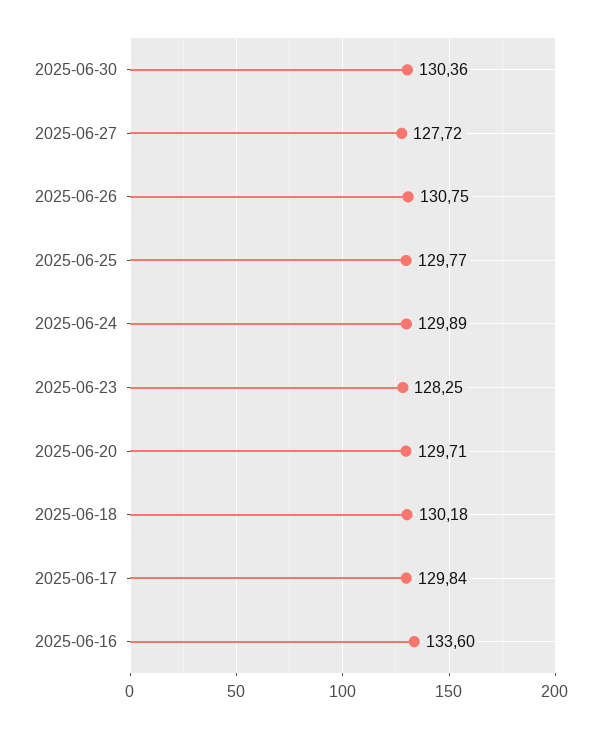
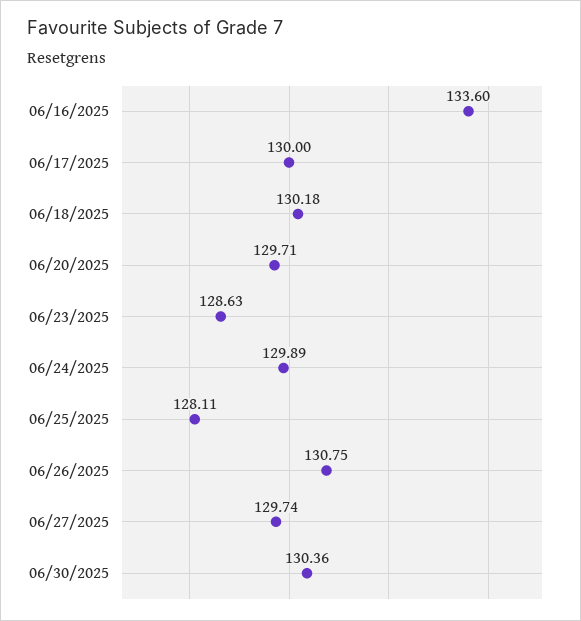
  {
    "2025-06-30": 130.36,
-   "2025-06-27": 127.72,
+   "2025-06-27": 129.74,
    "2025-06-26": 130.75,
-   "2025-06-25": 129.77,
+   "2025-06-25": 128.11,
    "2025-06-24": 129.89,
-   "2025-06-23": 128.25,
+   "2025-06-23": 128.63,
    "2025-06-20": 129.71,
    "2025-06-18": 130.18,
-   "2025-06-17": 129.84,
+   "2025-06-17": 130,
    "2025-06-16": 133.6
  }

